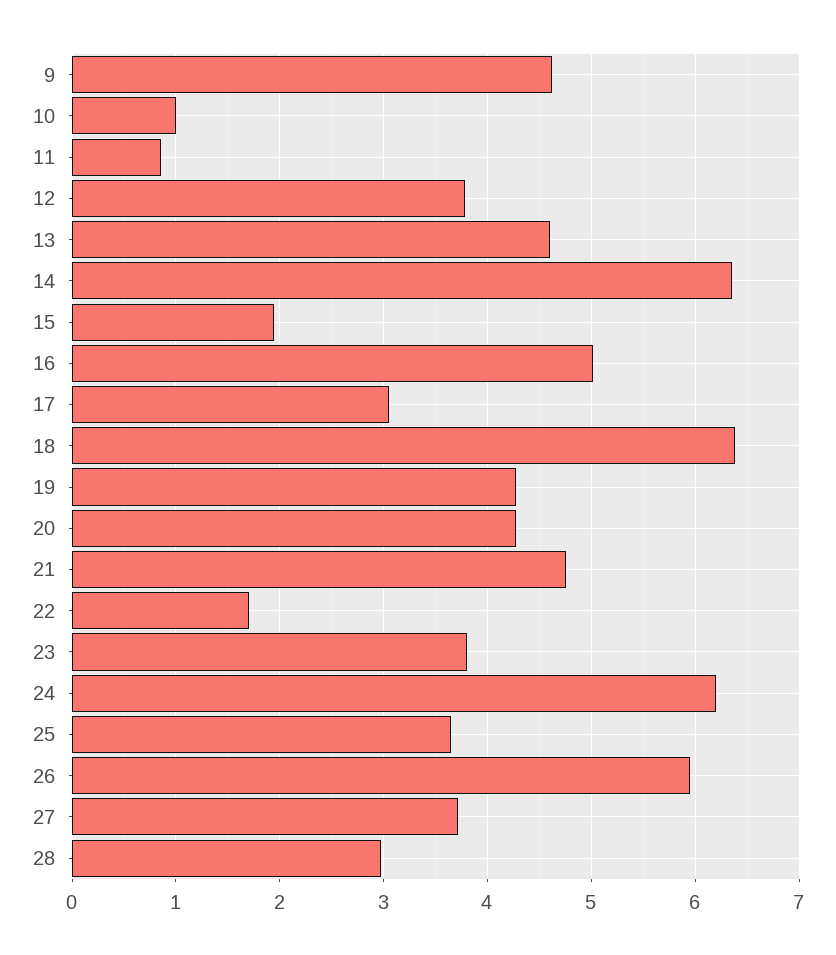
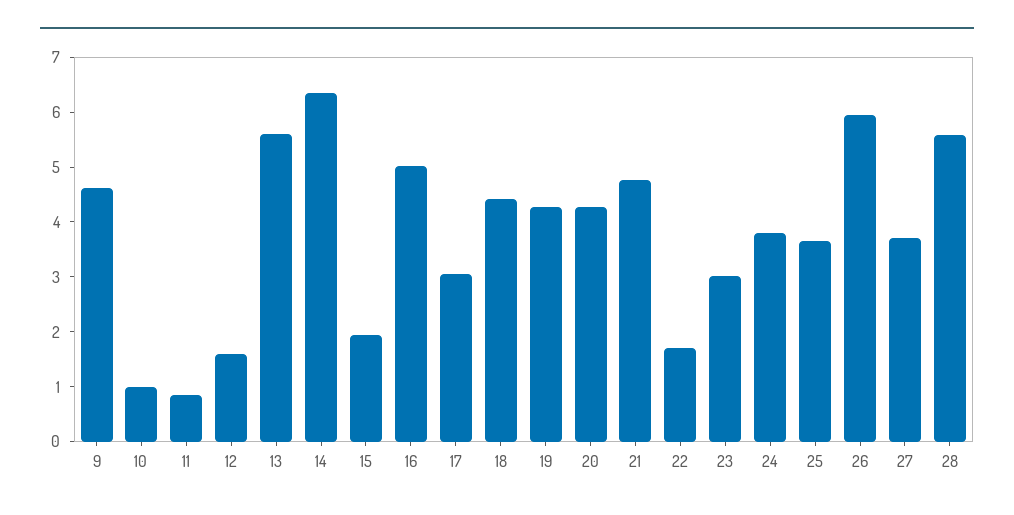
  {
    "9": 4.6,
    "10": 1,
    "11": 0.9,
-   "12": 3.8,
+   "12": 1.6,
-   "13": 4.6,
+   "13": 5.6,
    "14": 6.4,
    "15": 1.9,
    "16": 5,
    "17": 3.1,
-   "18": 6.4,
+   "18": 4.4,
    "19": 4.3,
    "20": 4.3,
    "21": 4.8,
    "22": 1.7,
-   "23": 3.8,
+   "23": 3,
-   "24": 6.2,
+   "24": 3.8,
    "25": 3.7,
    "26": 6,
    "27": 3.7,
-   "28": 3
+   "28": 5.6
  }

